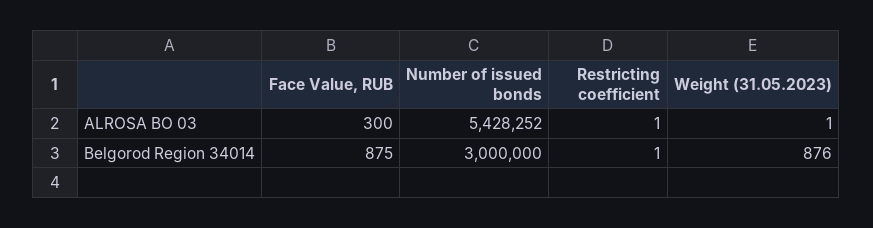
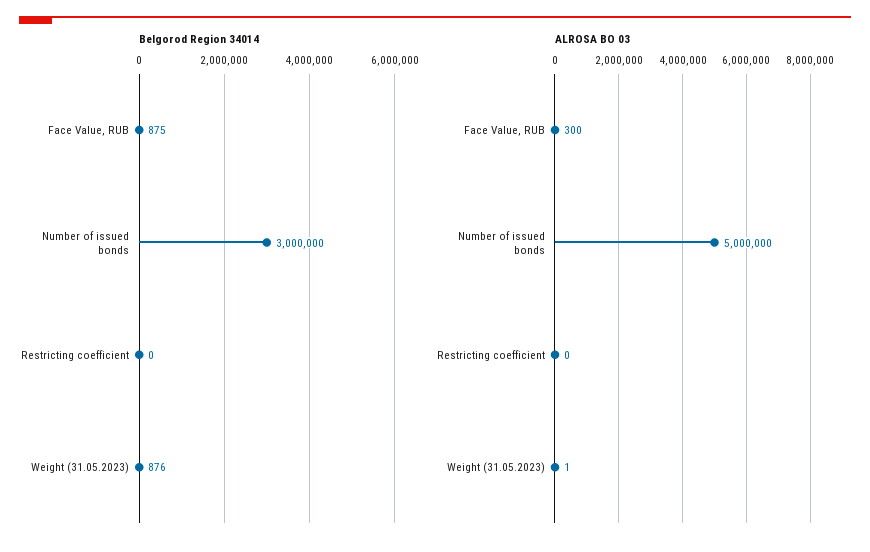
  {
    "ALROSA BO 03": {
      "Face Value, RUB": 300,
-     "Number of issued bonds": 5428252,
+     "Number of issued bonds": 5000000,
-     "Restricting coefficient": 1,
+     "Restricting coefficient": 0,
      "Weight (31.05.2023)": 1
    },
    "Belgorod Region 34014": {
      "Face Value, RUB": 875,
      "Number of issued bonds": 3000000,
-     "Restricting coefficient": 1,
+     "Restricting coefficient": 0,
      "Weight (31.05.2023)": 876
    }
  }

